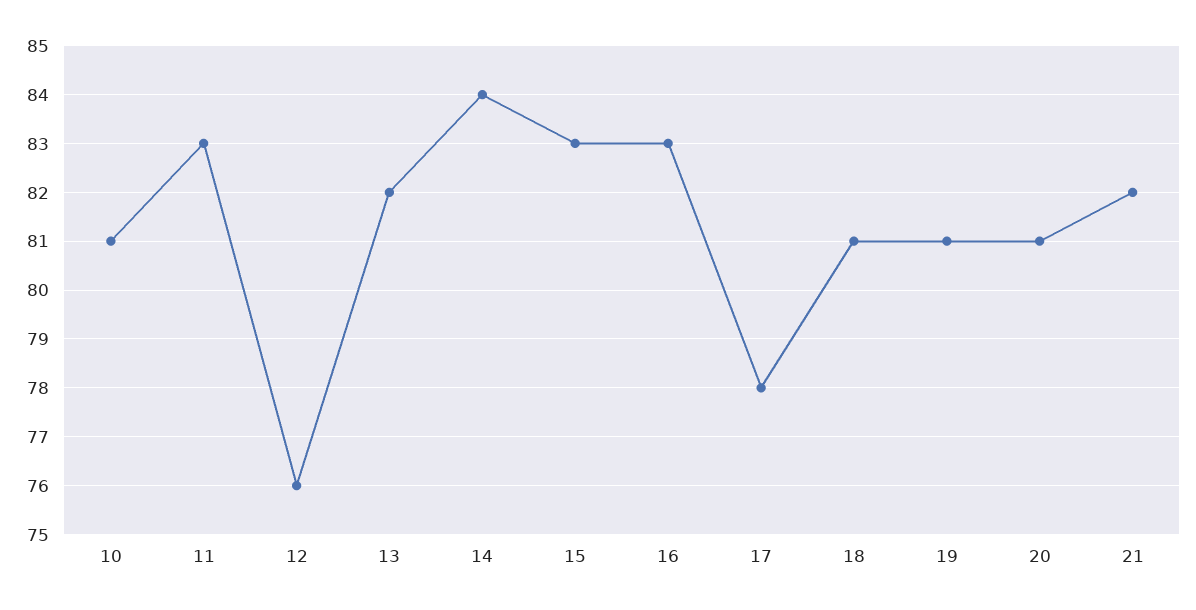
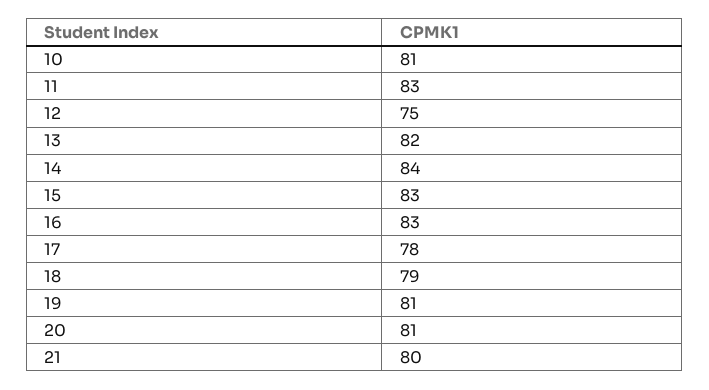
  {
    "10": 81,
    "11": 83,
-   "12": 76,
+   "12": 75,
    "13": 82,
    "14": 84,
    "15": 83,
    "16": 83,
    "17": 78,
-   "18": 81,
+   "18": 79,
    "19": 81,
    "20": 81,
-   "21": 82
+   "21": 80
  }

